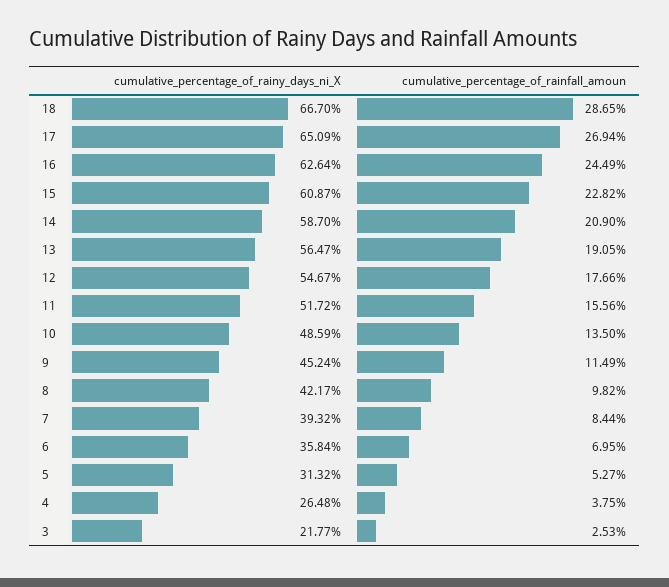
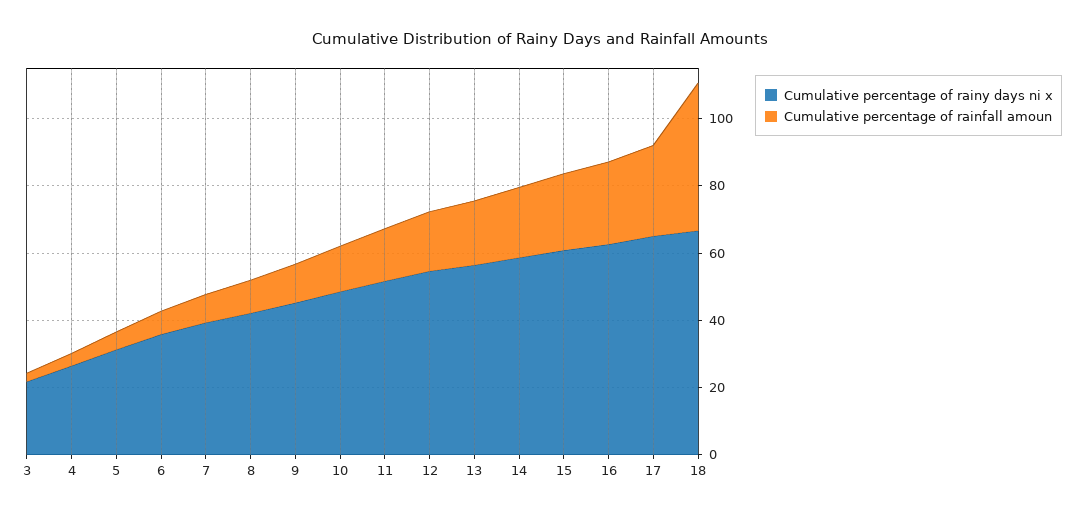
  {
    "cumulative_percentage_of_rainy_days_ni_X": {
      "18": 66.7,
      "17": 65.09,
      "16": 62.64,
      "15": 60.87,
      "14": 58.7,
      "13": 56.47,
      "12": 54.67,
      "11": 51.72,
      "10": 48.59,
      "9": 45.24,
      "8": 42.17,
      "7": 39.32,
      "6": 35.84,
      "5": 31.32,
      "4": 26.48,
      "3": 21.77
    },
    "cumulative_percentage_of_rainfall_amoun": {
-     "18": 28.65,
+     "18": 45,
      "17": 26.94,
      "16": 24.49,
      "15": 22.82,
      "14": 20.9,
      "13": 19.05,
      "12": 17.66,
      "11": 15.56,
      "10": 13.5,
      "9": 11.49,
      "8": 9.82,
      "7": 8.44,
      "6": 6.95,
      "5": 5.27,
      "4": 3.75,
      "3": 2.53
    }
  }

